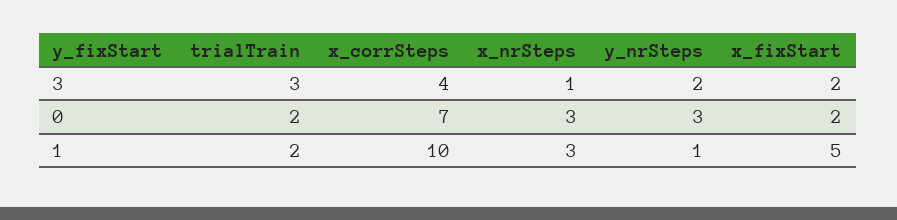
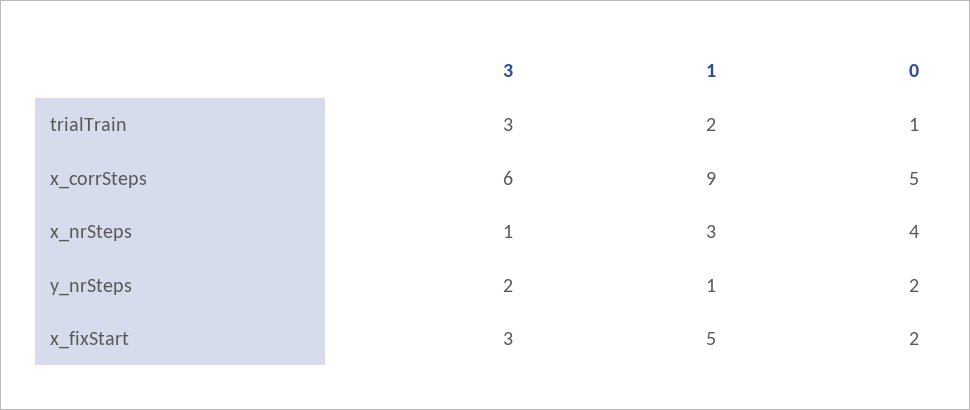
  {
    "trialTrain": {
      "3": 3,
-     "0": 2,
+     "0": 1,
      "1": 2
    },
    "x_corrSteps": {
-     "3": 4,
+     "3": 6,
-     "0": 7,
+     "0": 5,
-     "1": 10
+     "1": 9
    },
    "x_nrSteps": {
      "3": 1,
-     "0": 3,
+     "0": 4,
      "1": 3
    },
    "y_nrSteps": {
      "3": 2,
-     "0": 3,
+     "0": 2,
      "1": 1
    },
    "x_fixStart": {
-     "3": 2,
+     "3": 3,
      "0": 2,
      "1": 5
    }
  }

